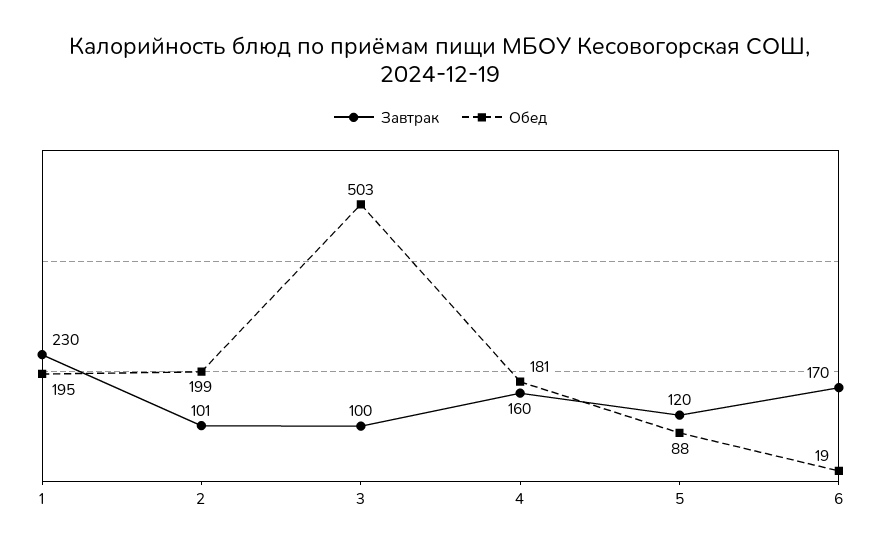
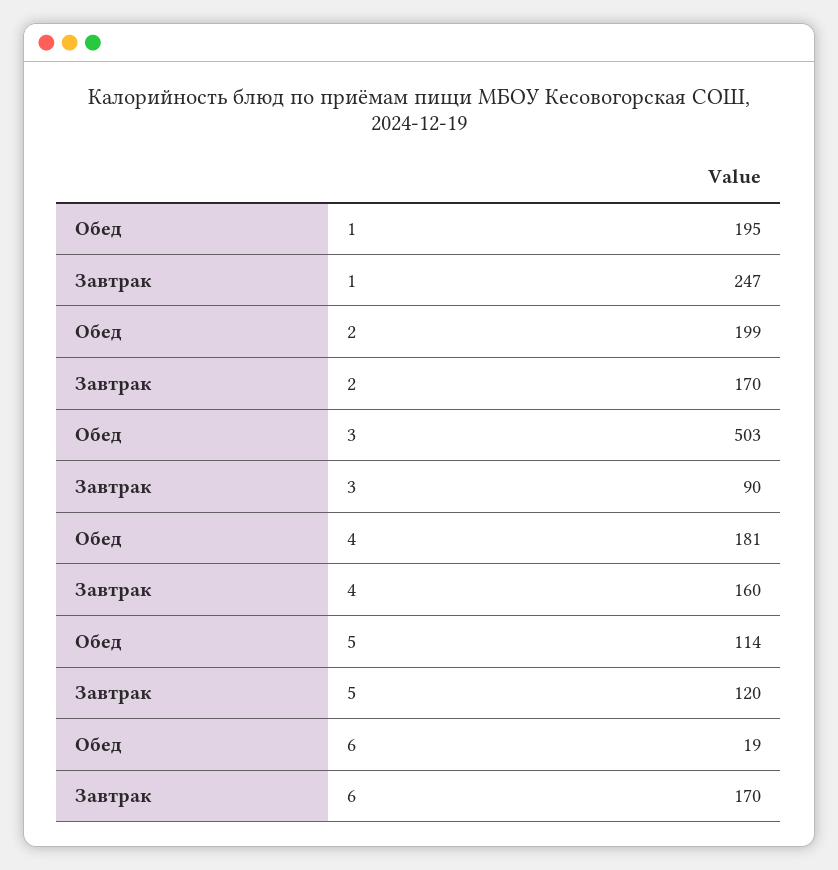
  {
    "Завтрак": {
-     "1": 230,
+     "1": 247,
-     "2": 101,
+     "2": 170,
-     "3": 100,
+     "3": 90,
      "4": 160,
      "5": 120,
      "6": 170
    },
    "Обед": {
      "1": 195,
      "2": 199,
      "3": 503,
      "4": 181,
-     "5": 88,
+     "5": 114,
      "6": 19
    }
  }

